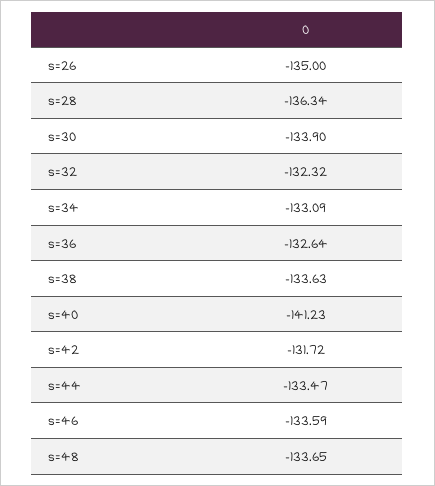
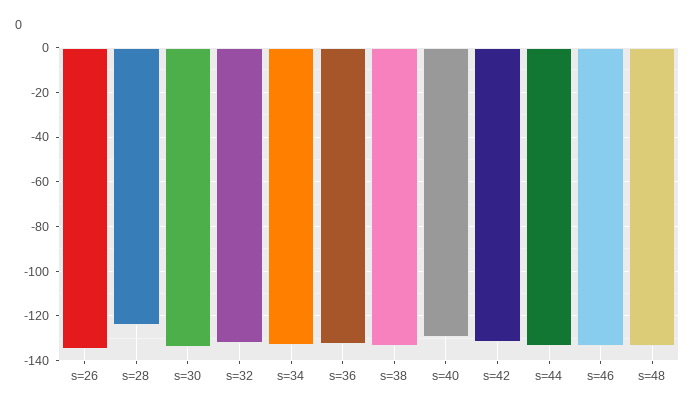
  {
    "s=26": -135,
-   "s=28": -136.34,
+   "s=28": -125,
    "s=30": -133.9,
    "s=32": -132.32,
    "s=34": -133.09,
    "s=36": -132.64,
    "s=38": -133.63,
-   "s=40": -141.23,
+   "s=40": -130,
    "s=42": -131.72,
    "s=44": -133.47,
    "s=46": -133.59,
    "s=48": -133.65
  }

